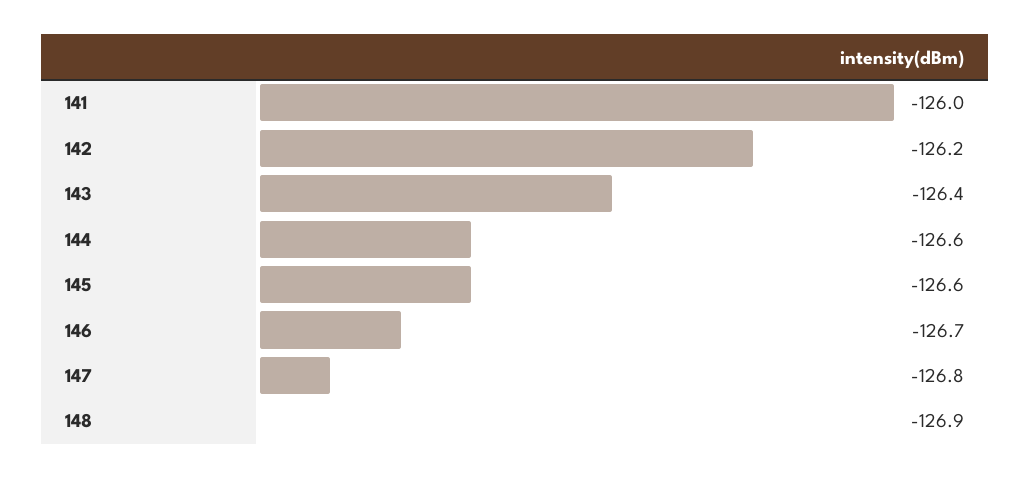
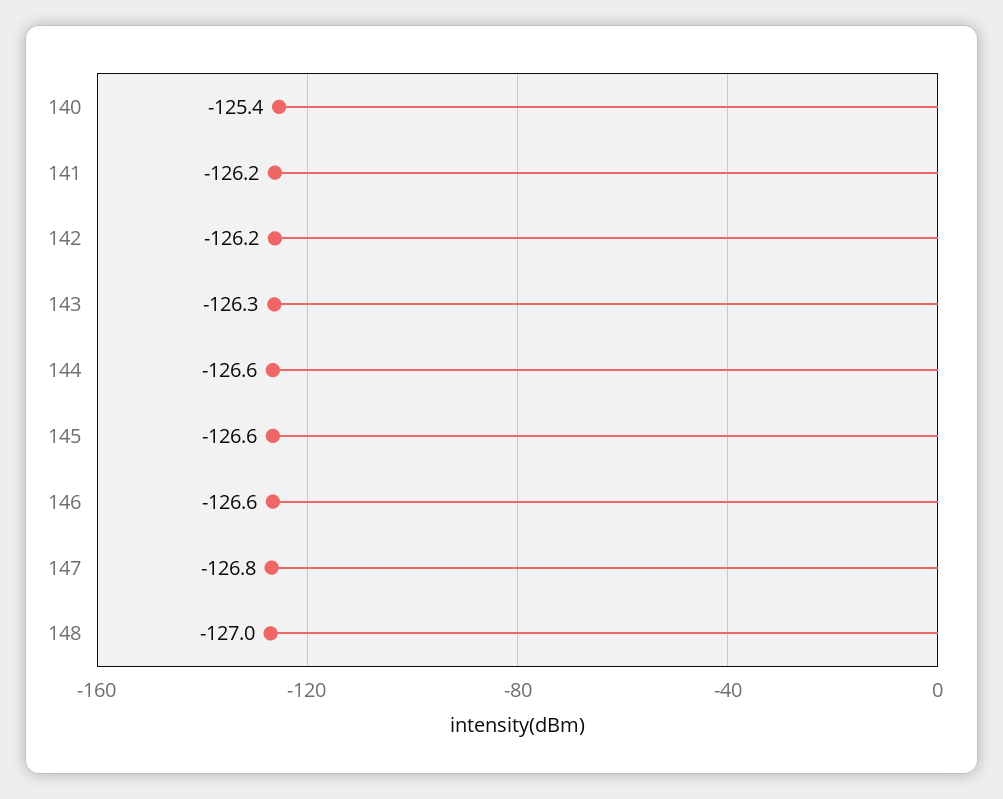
  {
-   "141": -126,
+   "141": -126.2,
    "142": -126.2,
-   "143": -126.4,
+   "143": -126.3,
    "144": -126.6,
    "145": -126.6,
-   "146": -126.7,
+   "146": -126.6,
    "147": -126.8,
-   "148": -126.9
+   "148": -127,
+   "140": -125.4
  }

